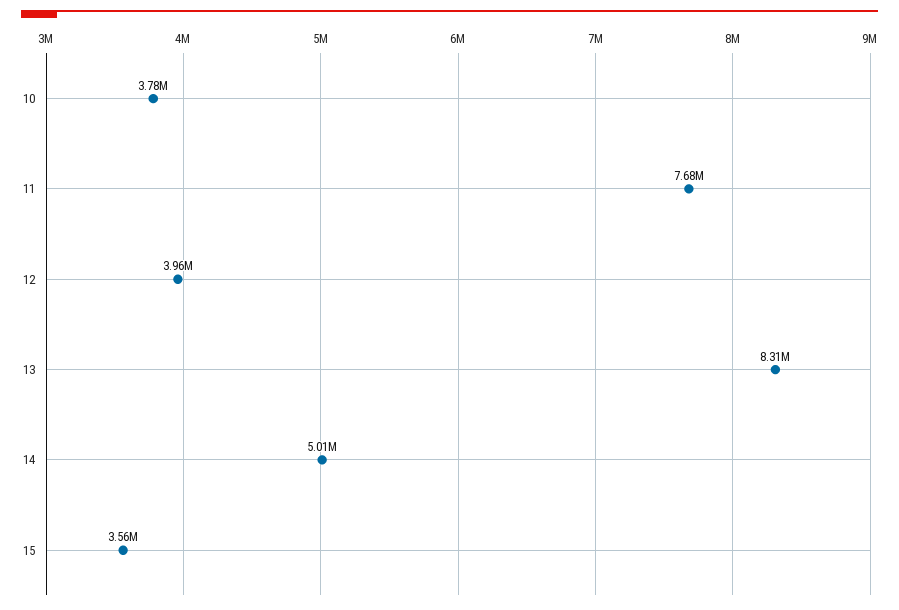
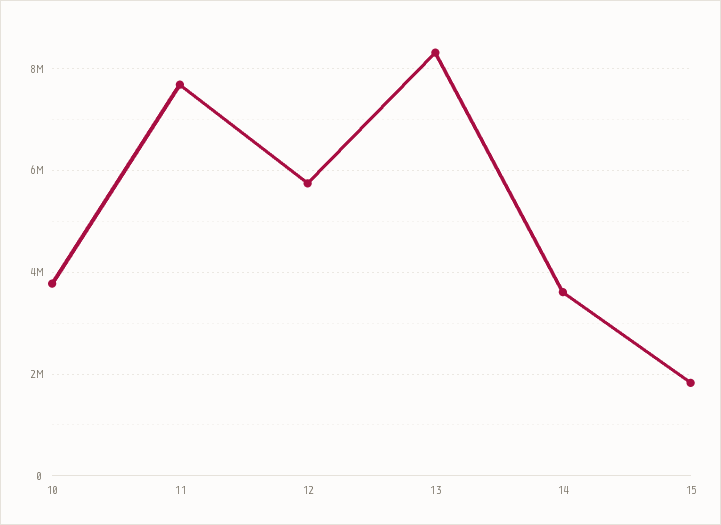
  {
    "10": 3780000,
    "11": 7680000,
-   "12": 3960000,
+   "12": 5800000,
    "13": 8310000,
-   "14": 5010000,
+   "14": 3600000,
-   "15": 3560000
+   "15": 1800000
  }

